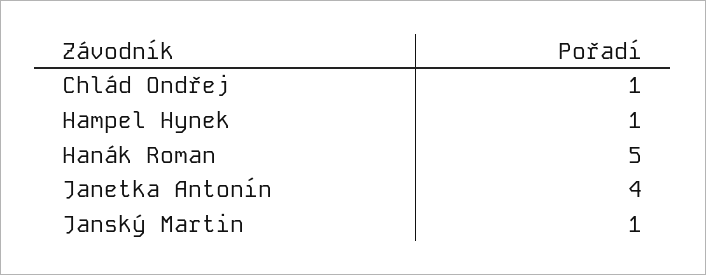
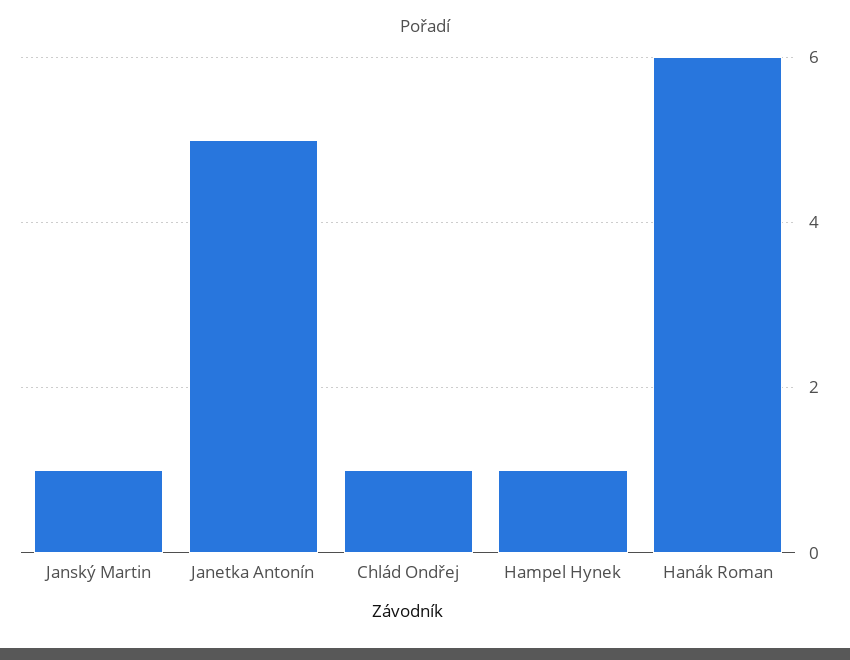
  {
    "Chlád Ondřej": 1,
    "Hampel Hynek": 1,
-   "Hanák Roman": 5,
+   "Hanák Roman": 6,
-   "Janetka Antonín": 4,
+   "Janetka Antonín": 5,
    "Janský Martin": 1
  }

